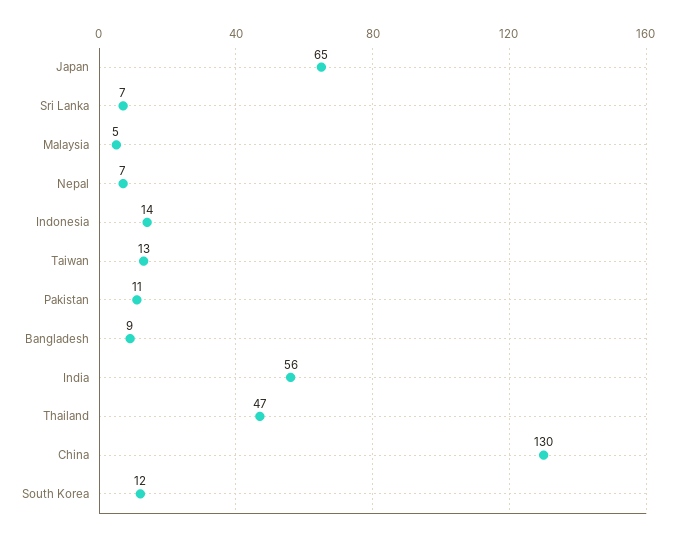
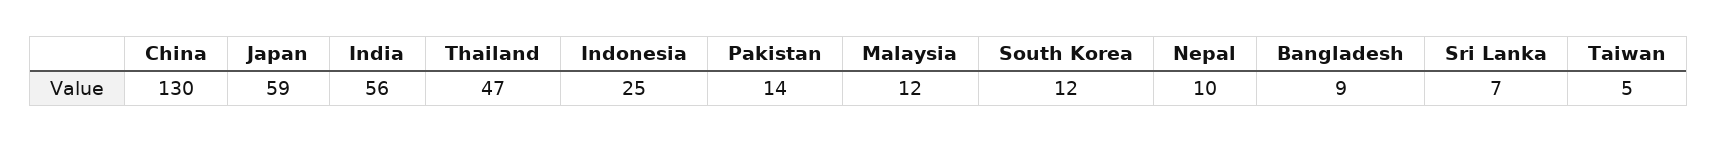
  {
-   "Japan": 65,
+   "Japan": 59,
    "Sri Lanka": 7,
-   "Malaysia": 5,
+   "Malaysia": 12,
-   "Nepal": 7,
+   "Nepal": 10,
-   "Indonesia": 14,
+   "Indonesia": 25,
-   "Taiwan": 13,
+   "Taiwan": 5,
-   "Pakistan": 11,
+   "Pakistan": 14,
    "Bangladesh": 9,
    "India": 56,
    "Thailand": 47,
    "China": 130,
    "South Korea": 12
  }

